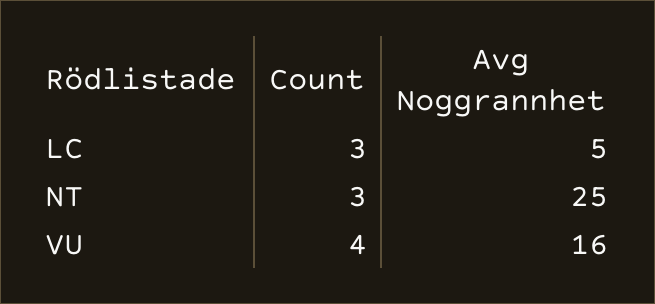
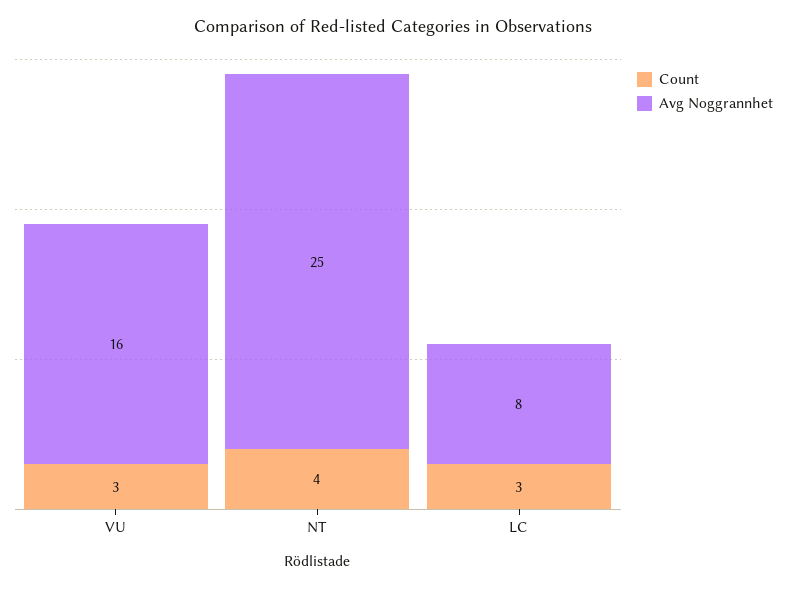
  {
    "Count": {
      "LC": 3,
-     "NT": 3,
+     "NT": 4,
-     "VU": 4
+     "VU": 3
    },
    "Avg Noggrannhet": {
-     "LC": 5,
+     "LC": 8,
      "NT": 25,
      "VU": 16
    }
  }

